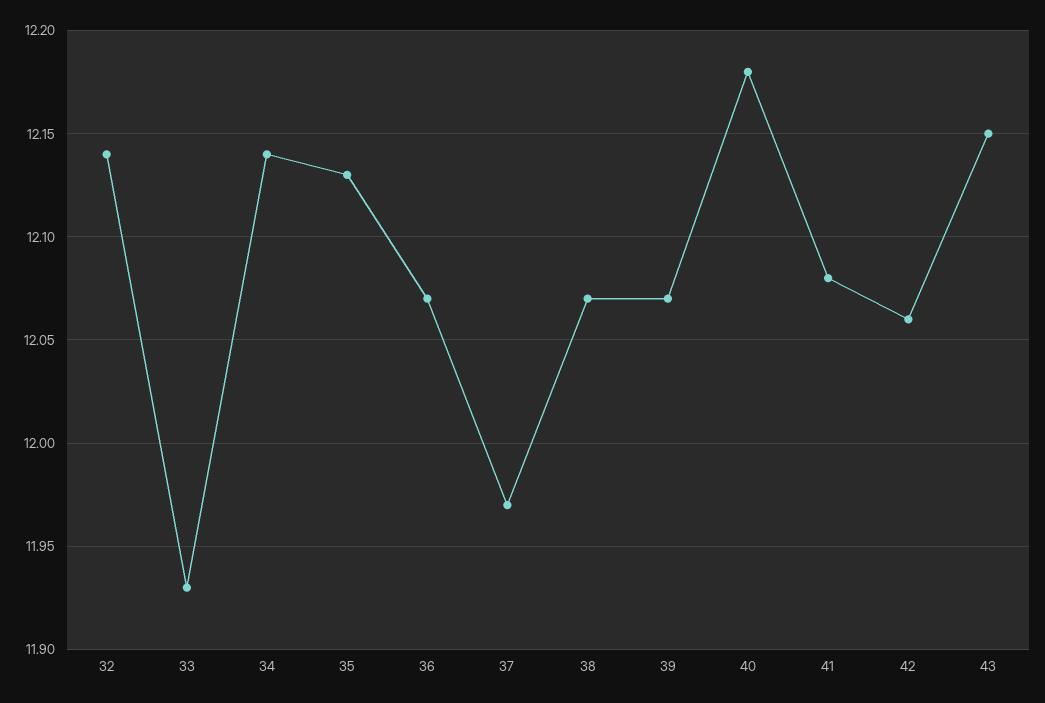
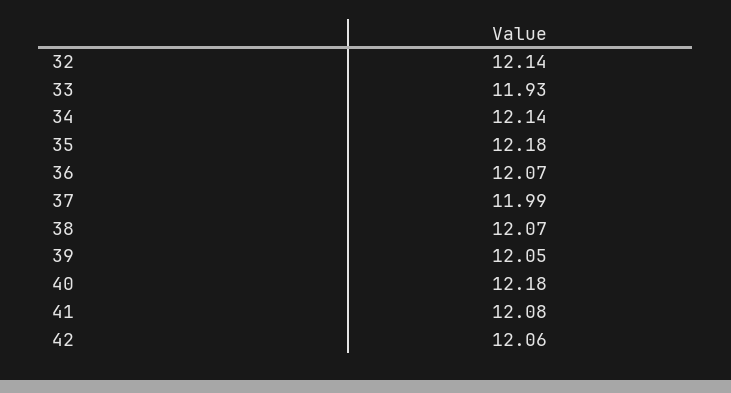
  {
    "32": 12.14,
    "33": 11.93,
    "34": 12.14,
-   "35": 12.13,
+   "35": 12.18,
    "36": 12.07,
-   "37": 11.97,
+   "37": 11.99,
    "38": 12.07,
-   "39": 12.07,
+   "39": 12.05,
    "40": 12.18,
    "41": 12.08,
-   "42": 12.06,
+   "42": 12.06
-   "43": 12.15
  }

